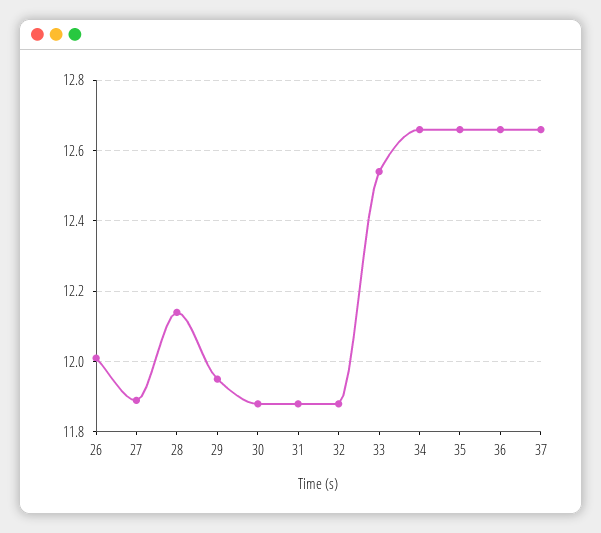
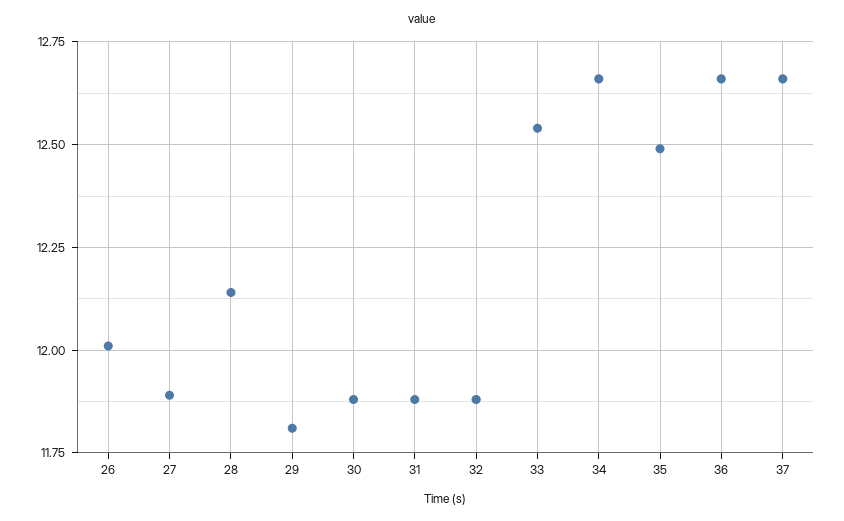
  {
    "26": 12,
    "27": 11.9,
    "28": 12.15,
-   "29": 11.95,
+   "29": 11.8,
    "30": 11.9,
    "31": 11.9,
    "32": 11.9,
    "33": 12.55,
    "34": 12.65,
-   "35": 12.65,
+   "35": 12.5,
    "36": 12.65,
    "37": 12.65
  }

